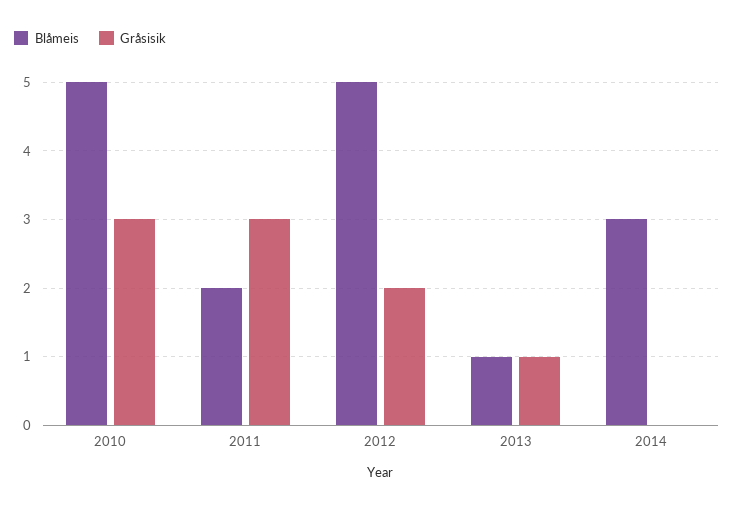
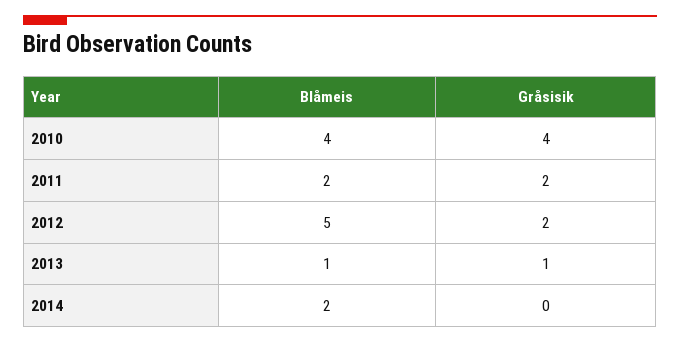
  {
    "Blåmeis": {
-     "2010": 5,
+     "2010": 4,
      "2011": 2,
      "2012": 5,
      "2013": 1,
-     "2014": 3
+     "2014": 2
    },
    "Gråsisik": {
-     "2010": 3,
+     "2010": 4,
-     "2011": 3,
+     "2011": 2,
      "2012": 2,
      "2013": 1,
      "2014": 0
    }
  }

